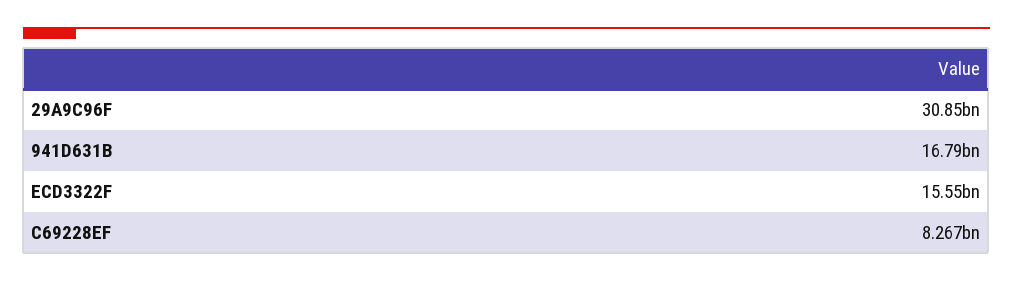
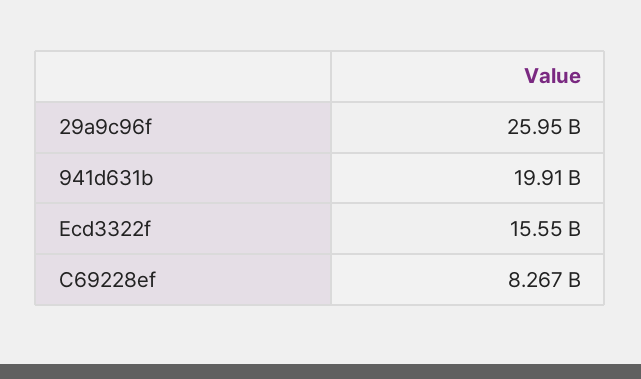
  {
-   "29A9C96F": 30850000000,
+   "29A9C96F": 25950000000,
-   "941D631B": 16790000000,
+   "941D631B": 19910000000,
    "ECD3322F": 15550000000,
    "C69228EF": 8267000000
  }

